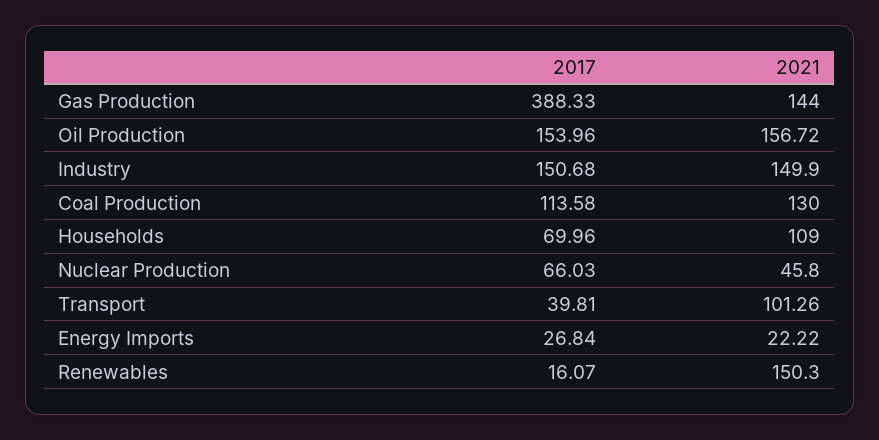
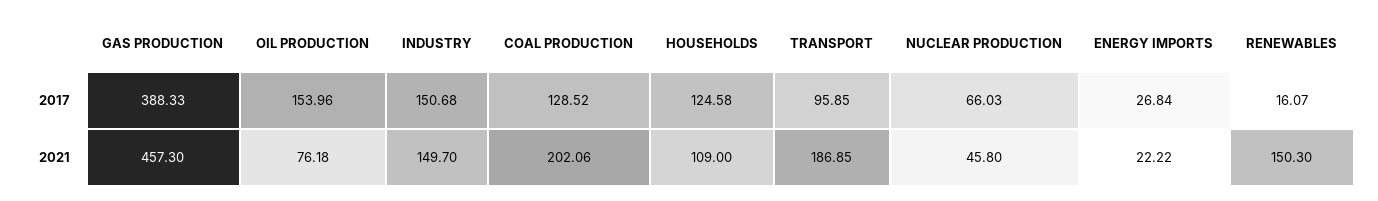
  {
    "2017": {
      "Gas Production": 388.33,
      "Oil Production": 153.96,
      "Industry": 150.68,
-     "Coal Production": 113.58,
+     "Coal Production": 128.52,
-     "Households": 69.96,
+     "Households": 124.58,
      "Nuclear Production": 66.03,
-     "Transport": 39.81,
+     "Transport": 95.85,
      "Energy Imports": 26.84,
      "Renewables": 16.07
    },
    "2021": {
-     "Gas Production": 144,
+     "Gas Production": 457.3,
-     "Oil Production": 156.72,
+     "Oil Production": 76.18,
-     "Industry": 149.9,
+     "Industry": 149.7,
-     "Coal Production": 130,
+     "Coal Production": 202.06,
      "Households": 109,
      "Nuclear Production": 45.8,
-     "Transport": 101.26,
+     "Transport": 186.85,
      "Energy Imports": 22.22,
      "Renewables": 150.3
    }
  }

